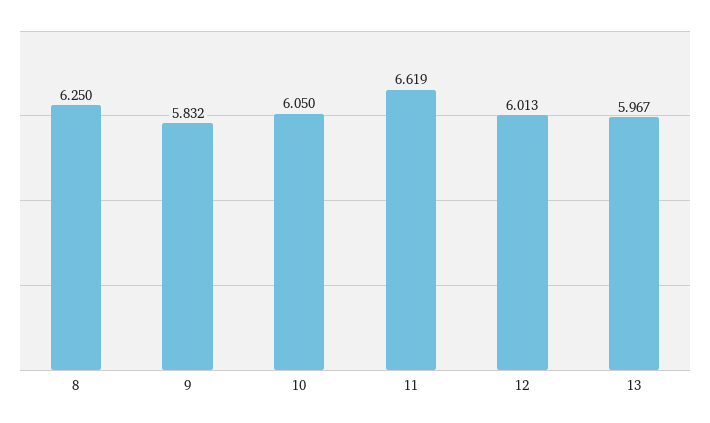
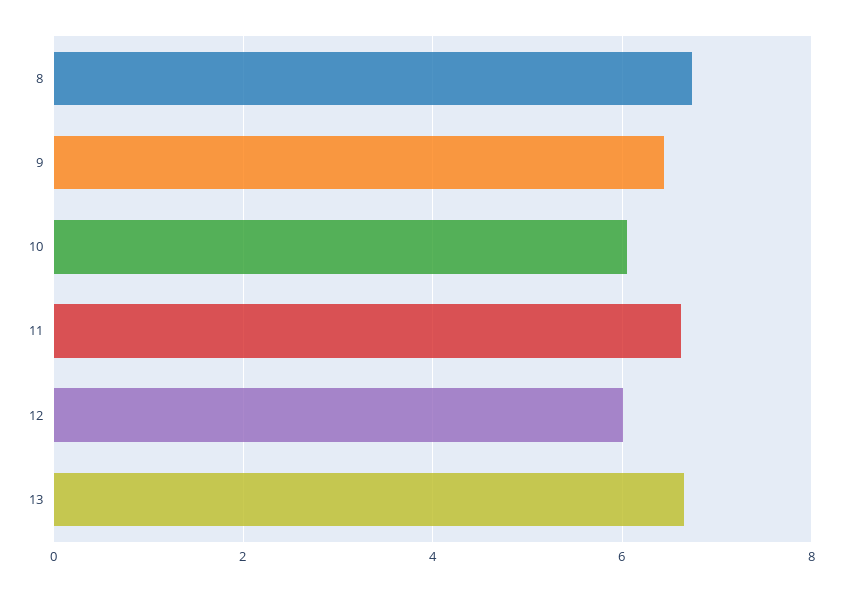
  {
-   "8": 6.25,
+   "8": 6.8,
-   "9": 5.832,
+   "9": 6.4,
    "10": 6.05,
    "11": 6.619,
    "12": 6.013,
-   "13": 5.967
+   "13": 6.6
  }

